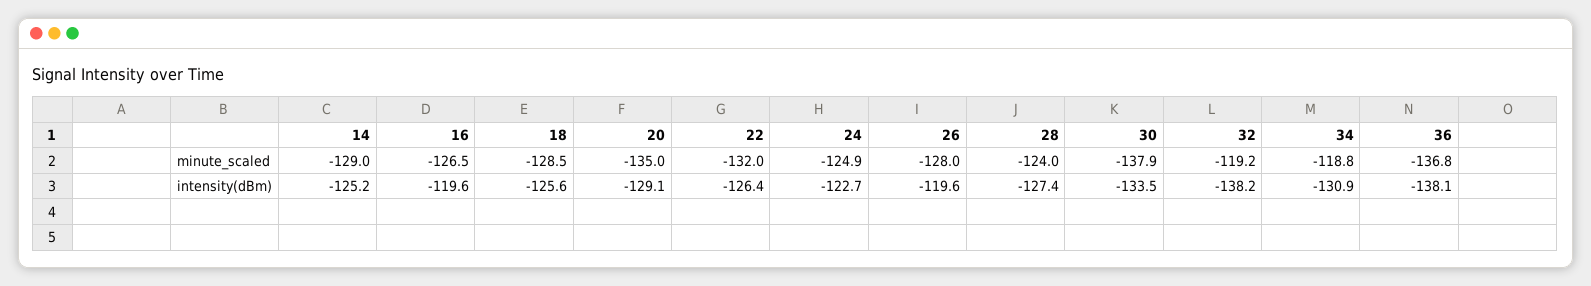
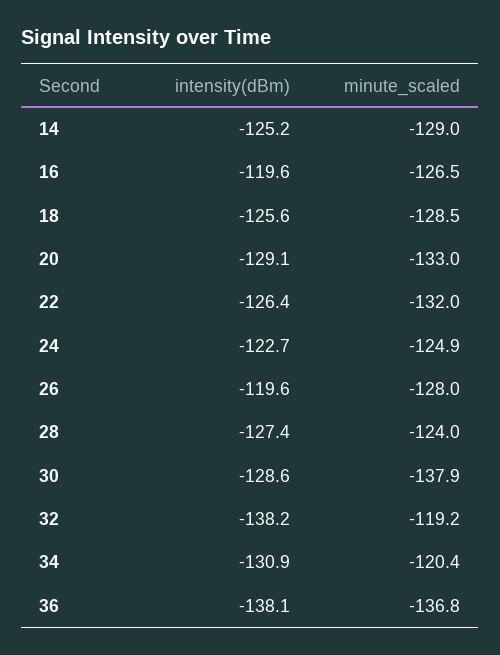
  {
    "14": {
      "minute_scaled": -129,
      "intensity(dBm)": -125.2
    },
    "16": {
      "minute_scaled": -126.5,
      "intensity(dBm)": -119.6
    },
    "18": {
      "minute_scaled": -128.5,
      "intensity(dBm)": -125.6
    },
    "20": {
-     "minute_scaled": -135,
+     "minute_scaled": -133,
      "intensity(dBm)": -129.1
    },
    "22": {
      "minute_scaled": -132,
      "intensity(dBm)": -126.4
    },
    "24": {
      "minute_scaled": -124.9,
      "intensity(dBm)": -122.7
    },
    "26": {
      "minute_scaled": -128,
      "intensity(dBm)": -119.6
    },
    "28": {
      "minute_scaled": -124,
      "intensity(dBm)": -127.4
    },
    "30": {
      "minute_scaled": -137.9,
-     "intensity(dBm)": -133.5
+     "intensity(dBm)": -128.6
    },
    "32": {
      "minute_scaled": -119.2,
      "intensity(dBm)": -138.2
    },
    "34": {
-     "minute_scaled": -118.8,
+     "minute_scaled": -120.4,
      "intensity(dBm)": -130.9
    },
    "36": {
      "minute_scaled": -136.8,
      "intensity(dBm)": -138.1
    }
  }

